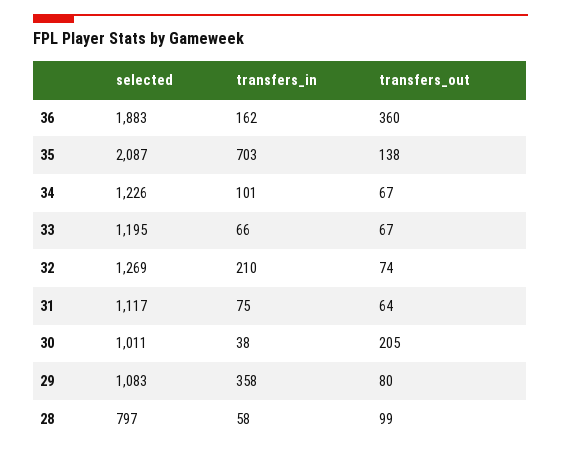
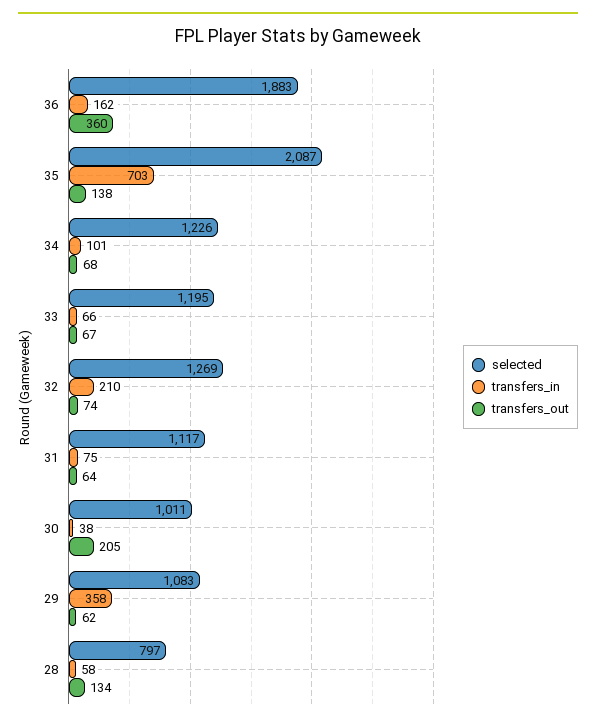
  {
    "selected": {
      "36": 1883,
      "35": 2087,
      "34": 1226,
      "33": 1195,
      "32": 1269,
      "31": 1117,
      "30": 1011,
      "29": 1083,
      "28": 797
    },
    "transfers_in": {
      "36": 162,
      "35": 703,
      "34": 101,
      "33": 66,
      "32": 210,
      "31": 75,
      "30": 38,
      "29": 358,
      "28": 58
    },
    "transfers_out": {
      "36": 360,
      "35": 138,
-     "34": 67,
+     "34": 68,
      "33": 67,
      "32": 74,
      "31": 64,
      "30": 205,
-     "29": 80,
+     "29": 62,
-     "28": 99
+     "28": 134
    }
  }

